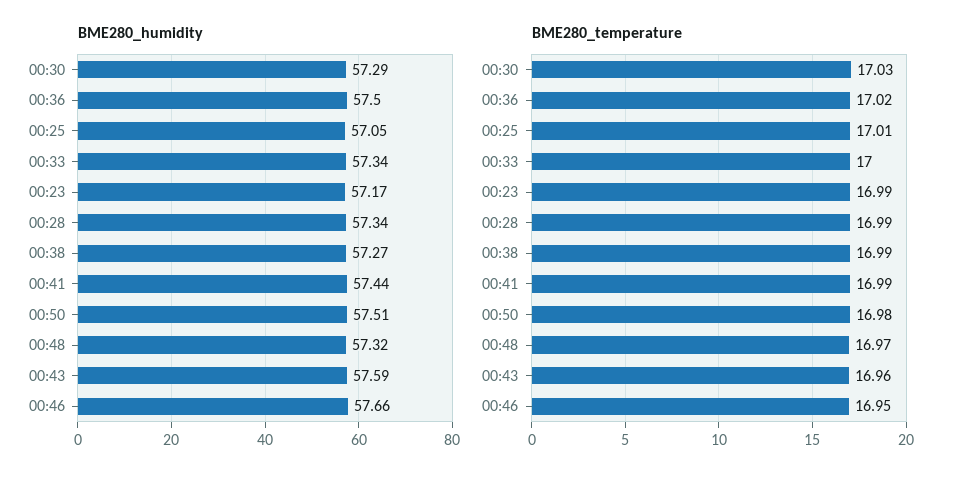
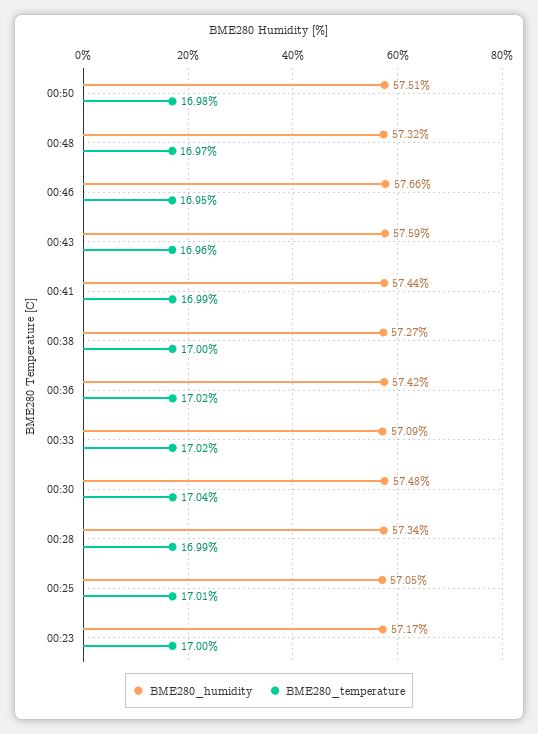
  {
    "BME280_humidity": {
-     "00:30": 57.29,
+     "00:30": 57.48,
-     "00:36": 57.5,
+     "00:36": 57.42,
      "00:25": 57.05,
-     "00:33": 57.34,
+     "00:33": 57.09,
      "00:23": 57.17,
      "00:28": 57.34,
      "00:38": 57.27,
      "00:41": 57.44,
      "00:50": 57.51,
      "00:48": 57.32,
      "00:43": 57.59,
      "00:46": 57.66
    },
    "BME280_temperature": {
-     "00:30": 17.03,
+     "00:30": 17.04,
      "00:36": 17.02,
      "00:25": 17.01,
-     "00:33": 17,
+     "00:33": 17.02,
-     "00:23": 16.99,
+     "00:23": 17,
      "00:28": 16.99,
-     "00:38": 16.99,
+     "00:38": 17,
      "00:41": 16.99,
      "00:50": 16.98,
      "00:48": 16.97,
      "00:43": 16.96,
      "00:46": 16.95
    }
  }

